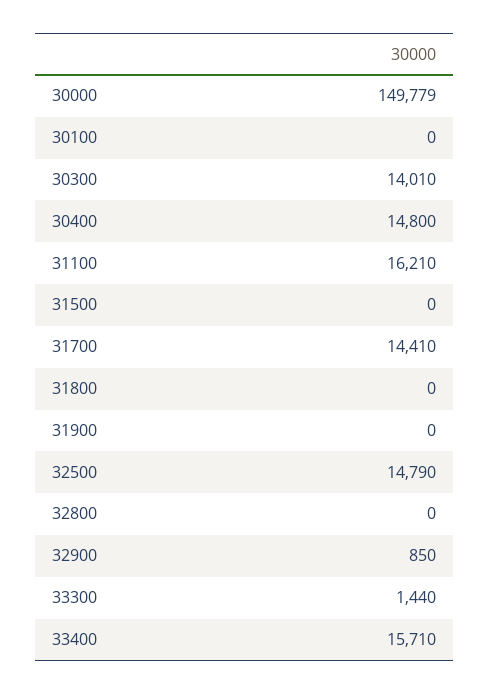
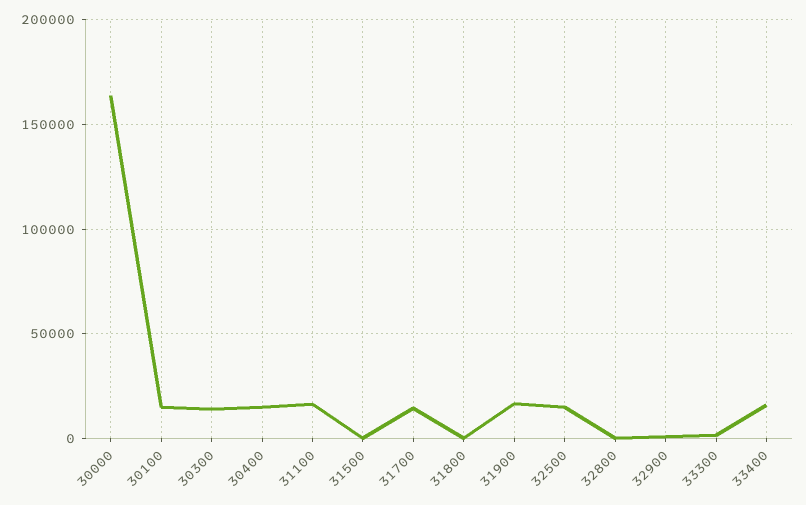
  {
-   "30000": 149779,
+   "30000": 165000,
-   "30100": 0,
+   "30100": 15000,
    "30300": 14010,
    "30400": 14800,
    "31100": 16210,
    "31500": 0,
    "31700": 14410,
    "31800": 0,
-   "31900": 0,
+   "31900": 15000,
    "32500": 14790,
    "32800": 0,
    "32900": 850,
    "33300": 1440,
    "33400": 15710
  }

